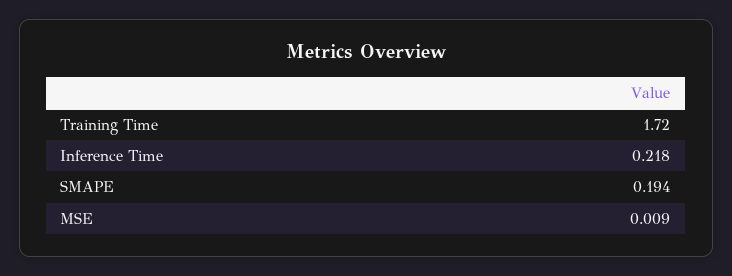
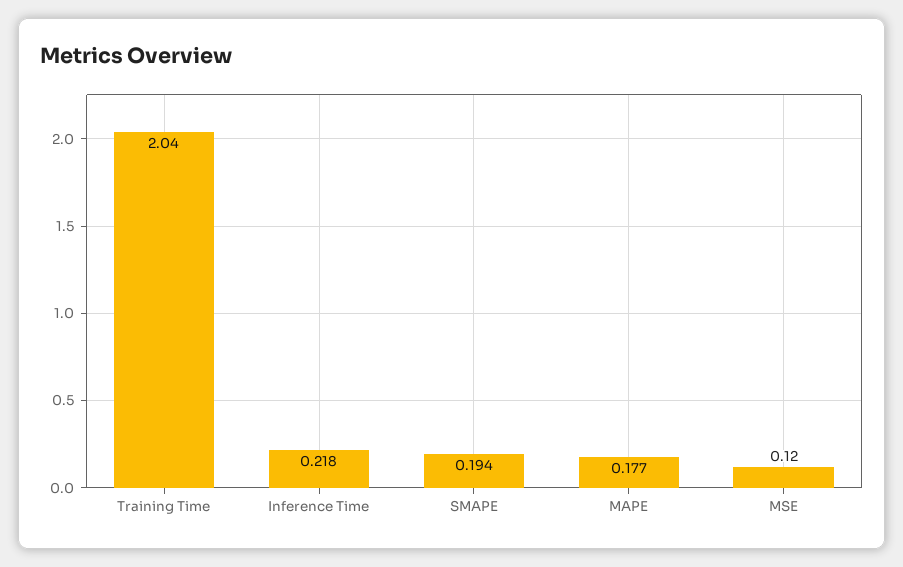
  {
-   "Training Time": 1.72,
+   "Training Time": 2.04,
    "Inference Time": 0.218,
    "SMAPE": 0.194,
-   "MSE": 0.009
+   "MSE": 0.12,
+   "MAPE": 0.177
  }

